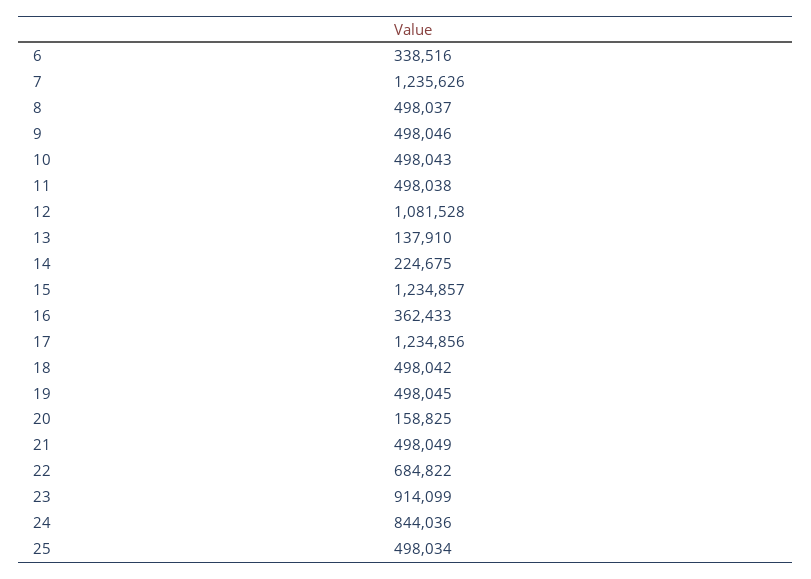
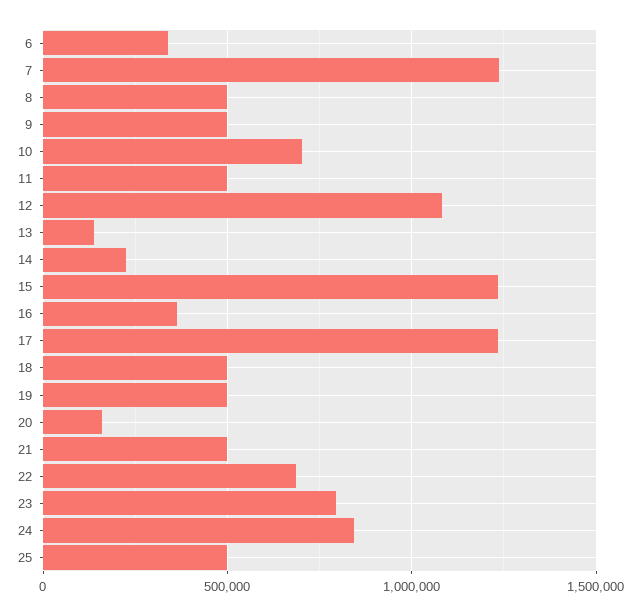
  {
    "6": 338516,
    "7": 1235626,
    "8": 498037,
    "9": 498046,
-   "10": 498043,
+   "10": 700000,
    "11": 498038,
    "12": 1081528,
    "13": 137910,
    "14": 224675,
    "15": 1234857,
    "16": 362433,
    "17": 1234856,
    "18": 498042,
    "19": 498045,
    "20": 158825,
    "21": 498049,
    "22": 684822,
-   "23": 914099,
+   "23": 800000,
    "24": 844036,
    "25": 498034
  }

